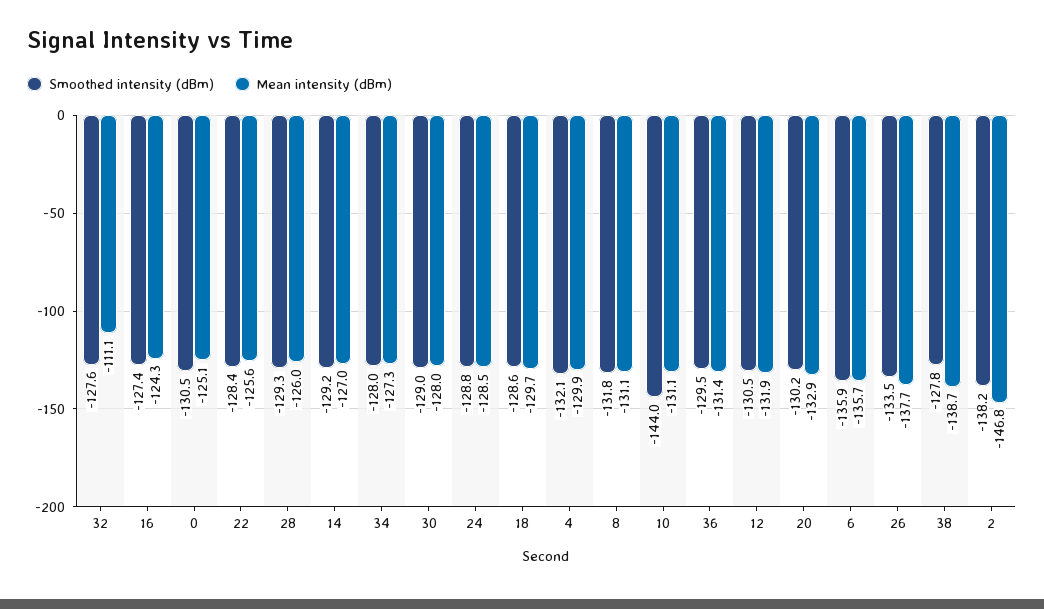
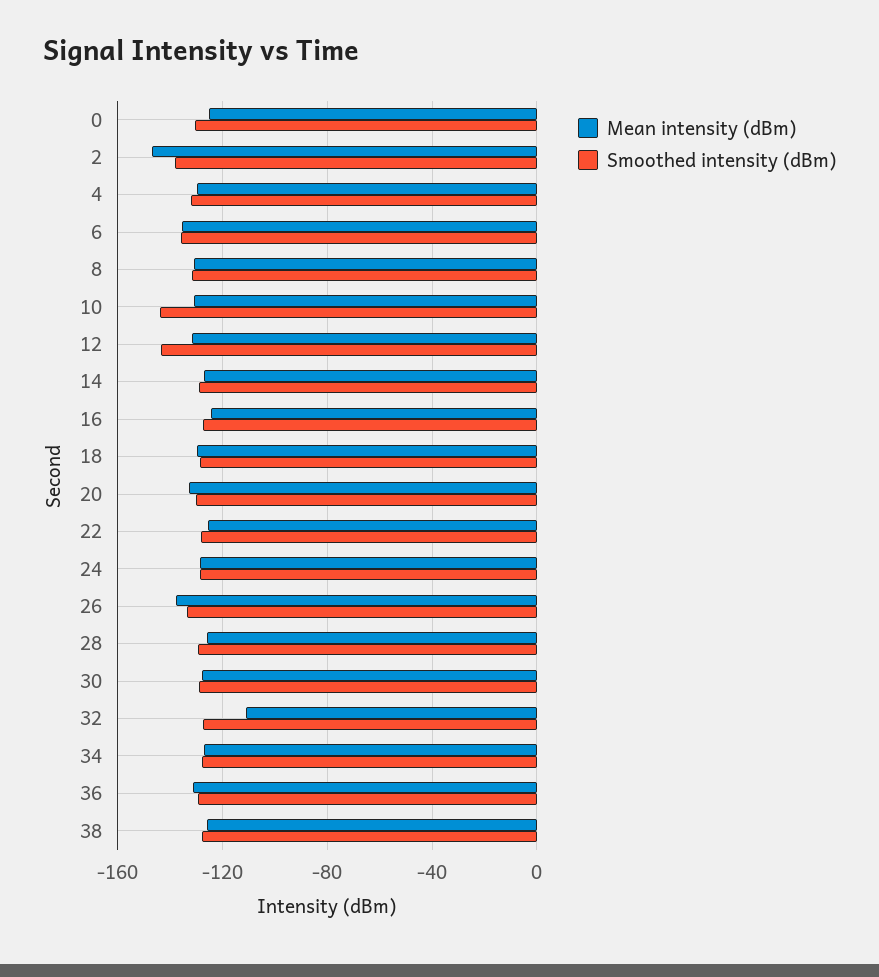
  {
    "Smoothed intensity (dBm)": {
      "32": -127.6,
      "16": -127.4,
      "0": -130.5,
      "22": -128.4,
      "28": -129.3,
      "14": -129.2,
      "34": -128,
      "30": -129,
      "24": -128.8,
      "18": -128.6,
      "4": -132.1,
      "8": -131.8,
      "10": -144,
      "36": -129.5,
-     "12": -130.5,
+     "12": -145,
      "20": -130.2,
      "6": -135.9,
      "26": -133.5,
      "38": -127.8,
      "2": -138.2
    },
    "Mean intensity (dBm)": {
      "32": -111.1,
      "16": -124.3,
      "0": -125.1,
      "22": -125.6,
      "28": -126,
      "14": -127,
      "34": -127.3,
      "30": -128,
      "24": -128.5,
      "18": -129.7,
      "4": -129.9,
      "8": -131.1,
      "10": -131.1,
      "36": -131.4,
      "12": -131.9,
      "20": -132.9,
      "6": -135.7,
      "26": -137.7,
-     "38": -138.7,
+     "38": -125,
      "2": -146.8
    }
  }

